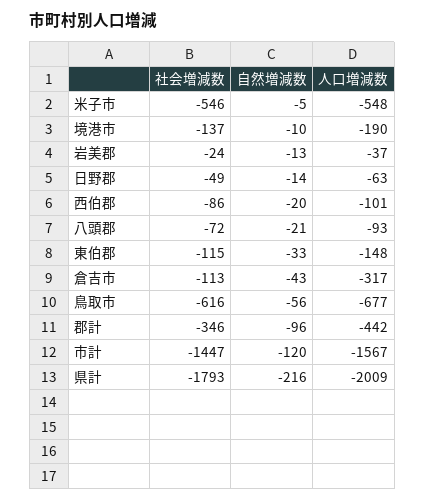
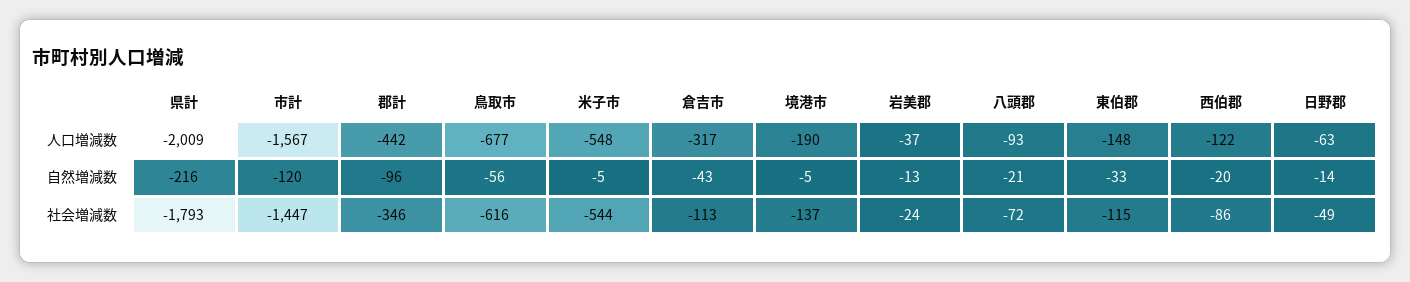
  {
    "社会増減数": {
-     "米子市": -546,
+     "米子市": -544,
      "境港市": -137,
      "岩美郡": -24,
      "日野郡": -49,
      "西伯郡": -86,
      "八頭郡": -72,
      "東伯郡": -115,
      "倉吉市": -113,
      "鳥取市": -616,
      "郡計": -346,
      "市計": -1447,
      "県計": -1793
    },
    "自然増減数": {
      "米子市": -5,
-     "境港市": -10,
+     "境港市": -5,
      "岩美郡": -13,
      "日野郡": -14,
      "西伯郡": -20,
      "八頭郡": -21,
      "東伯郡": -33,
      "倉吉市": -43,
      "鳥取市": -56,
      "郡計": -96,
      "市計": -120,
      "県計": -216
    },
    "人口増減数": {
      "米子市": -548,
      "境港市": -190,
      "岩美郡": -37,
      "日野郡": -63,
-     "西伯郡": -101,
+     "西伯郡": -122,
      "八頭郡": -93,
      "東伯郡": -148,
      "倉吉市": -317,
      "鳥取市": -677,
      "郡計": -442,
      "市計": -1567,
      "県計": -2009
    }
  }

